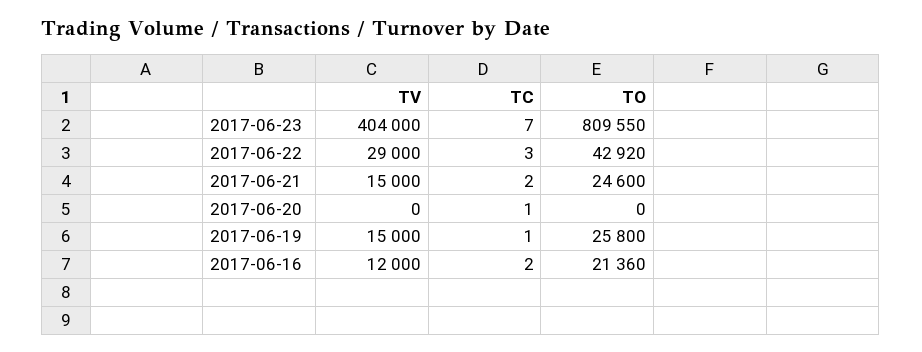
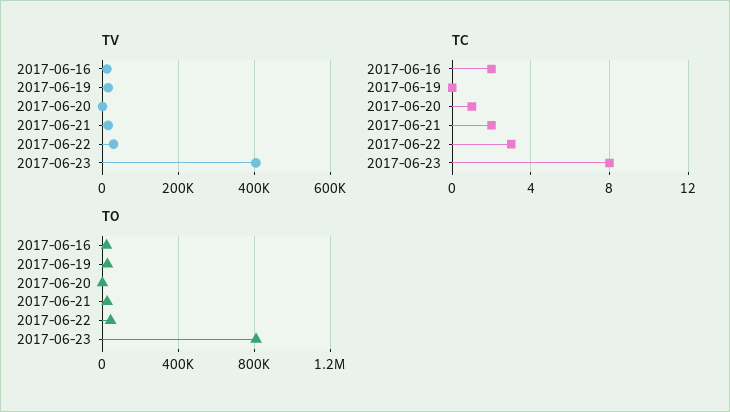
  {
    "TV": {
      "2017-06-23": 404000,
      "2017-06-22": 29000,
      "2017-06-21": 15000,
      "2017-06-20": 0,
      "2017-06-19": 15000,
      "2017-06-16": 12000
    },
    "TC": {
-     "2017-06-23": 7,
+     "2017-06-23": 8,
      "2017-06-22": 3,
      "2017-06-21": 2,
      "2017-06-20": 1,
-     "2017-06-19": 1,
+     "2017-06-19": 0,
      "2017-06-16": 2
    },
    "TO": {
      "2017-06-23": 809550,
      "2017-06-22": 42920,
      "2017-06-21": 24600,
      "2017-06-20": 0,
      "2017-06-19": 25800,
      "2017-06-16": 21360
    }
  }

